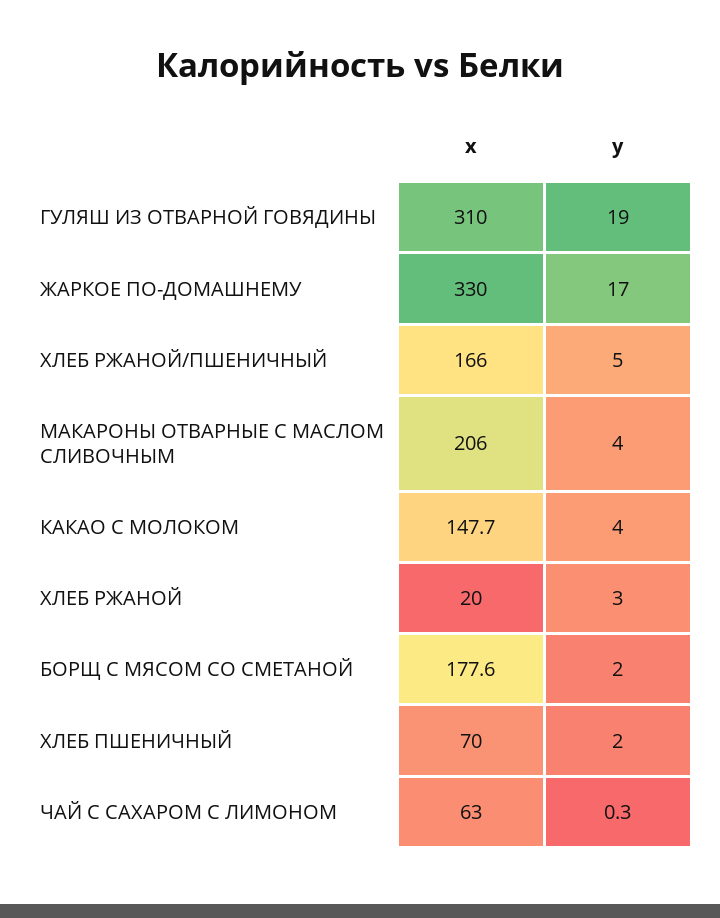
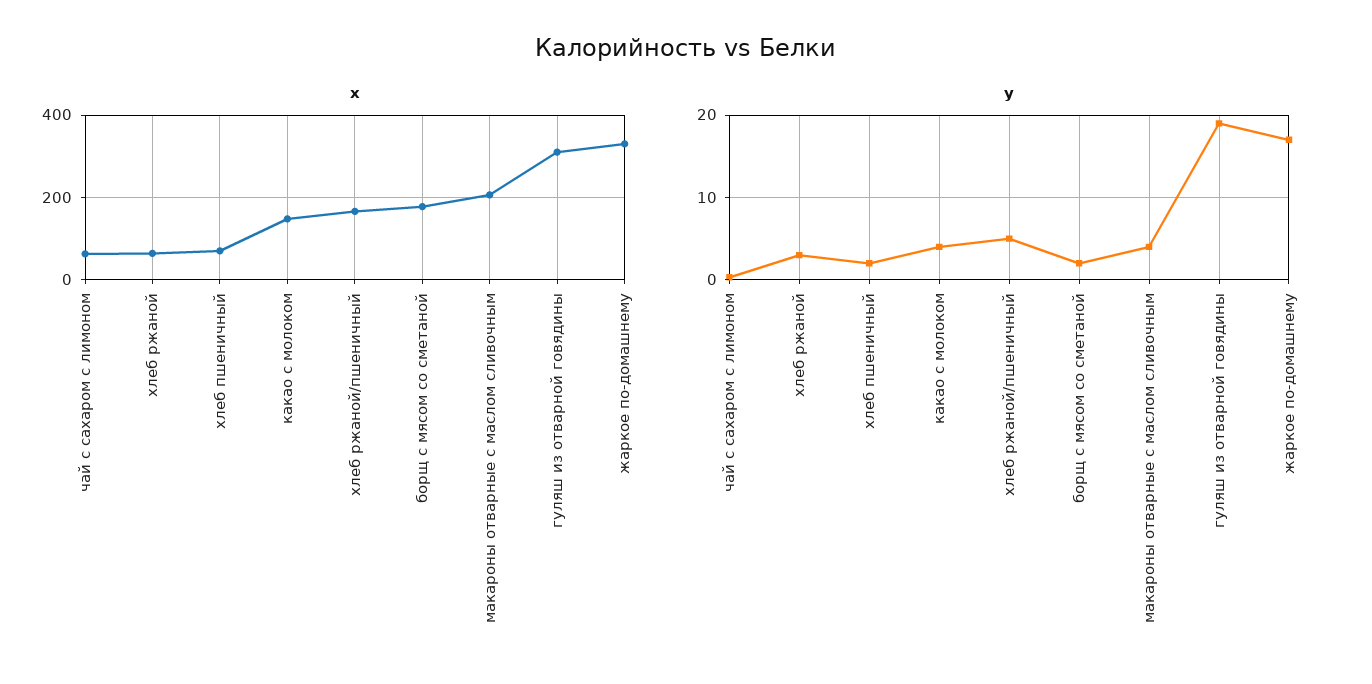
  {
    "x": {
      "ГУЛЯШ ИЗ ОТВАРНОЙ ГОВЯДИНЫ": 310,
      "ЖАРКОЕ ПО-ДОМАШНЕМУ": 330,
      "ХЛЕБ РЖАНОЙ/ПШЕНИЧНЫЙ": 166,
      "МАКАРОНЫ ОТВАРНЫЕ С МАСЛОМ СЛИВОЧНЫМ": 206,
      "КАКАО С МОЛОКОМ": 147.7,
-     "ХЛЕБ РЖАНОЙ": 20,
+     "ХЛЕБ РЖАНОЙ": 60,
      "БОРЩ С МЯСОМ СО СМЕТАНОЙ": 177.6,
      "ХЛЕБ ПШЕНИЧНЫЙ": 70,
      "ЧАЙ С САХАРОМ С ЛИМОНОМ": 63
    },
    "y": {
      "ГУЛЯШ ИЗ ОТВАРНОЙ ГОВЯДИНЫ": 19,
      "ЖАРКОЕ ПО-ДОМАШНЕМУ": 17,
      "ХЛЕБ РЖАНОЙ/ПШЕНИЧНЫЙ": 5,
      "МАКАРОНЫ ОТВАРНЫЕ С МАСЛОМ СЛИВОЧНЫМ": 4,
      "КАКАО С МОЛОКОМ": 4,
      "ХЛЕБ РЖАНОЙ": 3,
      "БОРЩ С МЯСОМ СО СМЕТАНОЙ": 2,
      "ХЛЕБ ПШЕНИЧНЫЙ": 2,
      "ЧАЙ С САХАРОМ С ЛИМОНОМ": 0.3
    }
  }

